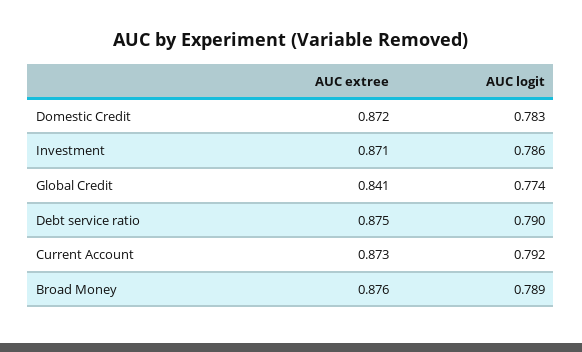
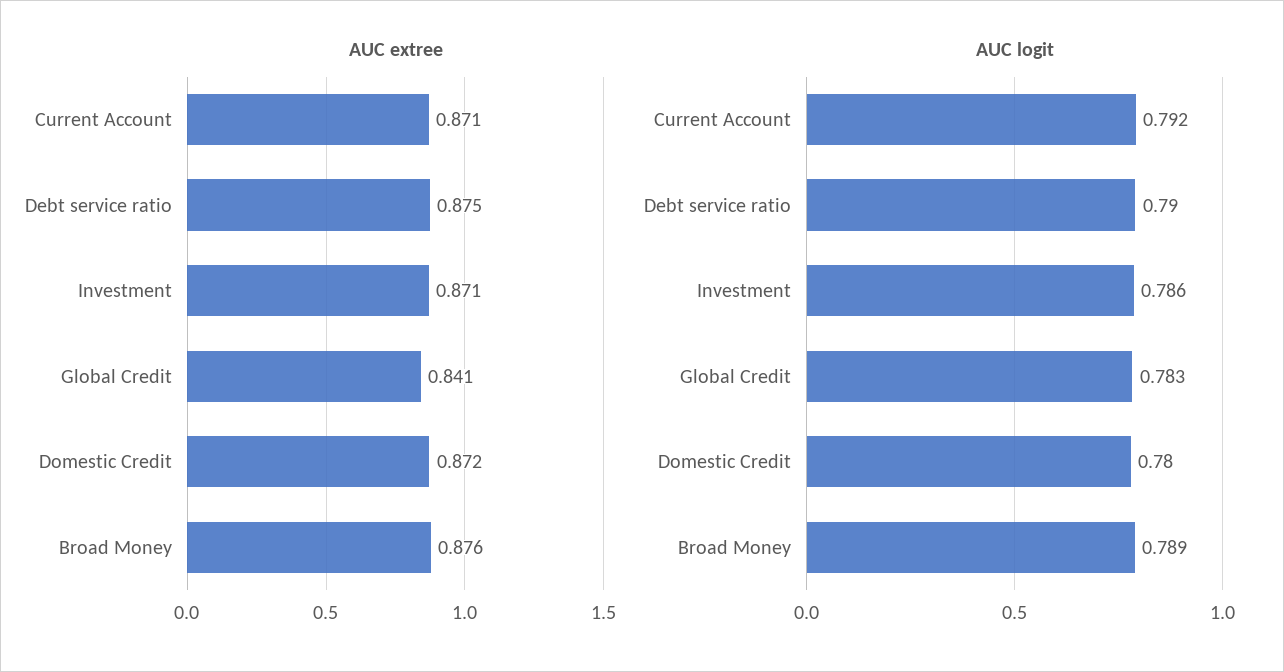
  {
    "AUC extree": {
      "Domestic Credit": 0.872,
      "Investment": 0.871,
      "Global Credit": 0.841,
      "Debt service ratio": 0.875,
-     "Current Account": 0.873,
+     "Current Account": 0.871,
      "Broad Money": 0.876
    },
    "AUC logit": {
-     "Domestic Credit": 0.783,
+     "Domestic Credit": 0.78,
      "Investment": 0.786,
-     "Global Credit": 0.774,
+     "Global Credit": 0.783,
      "Debt service ratio": 0.79,
      "Current Account": 0.792,
      "Broad Money": 0.789
    }
  }

